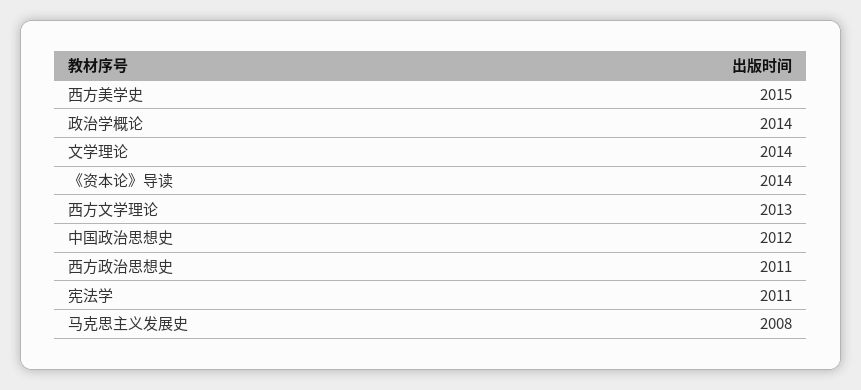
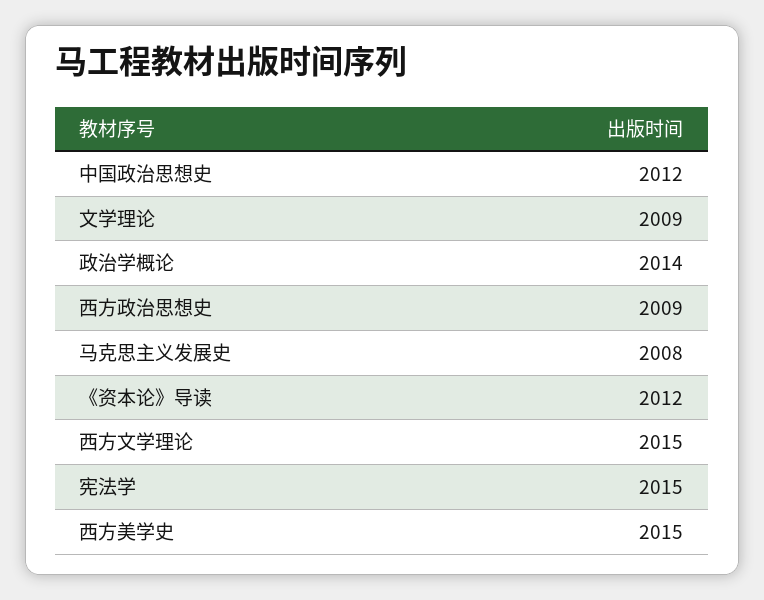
  {
    "西方美学史": 2015,
    "政治学概论": 2014,
-   "文学理论": 2014,
+   "文学理论": 2009,
-   "《资本论》导读": 2014,
+   "《资本论》导读": 2012,
-   "西方文学理论": 2013,
+   "西方文学理论": 2015,
    "中国政治思想史": 2012,
-   "西方政治思想史": 2011,
+   "西方政治思想史": 2009,
-   "宪法学": 2011,
+   "宪法学": 2015,
    "马克思主义发展史": 2008
  }

